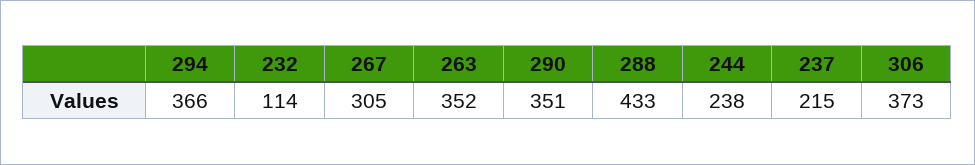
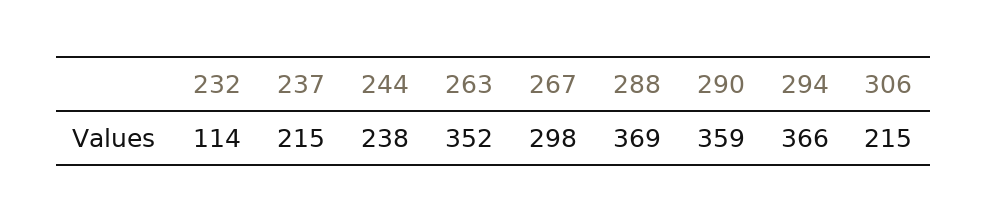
  {
    "294": 366,
    "232": 114,
-   "267": 305,
+   "267": 298,
    "263": 352,
-   "290": 351,
+   "290": 359,
-   "288": 433,
+   "288": 369,
    "244": 238,
    "237": 215,
-   "306": 373
+   "306": 215
  }

